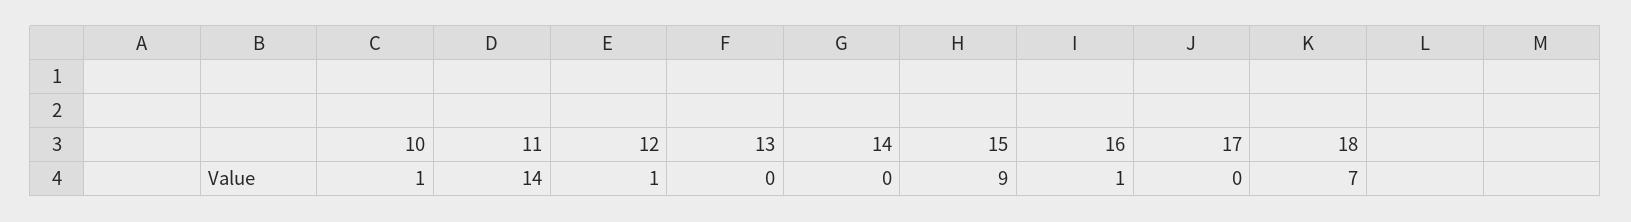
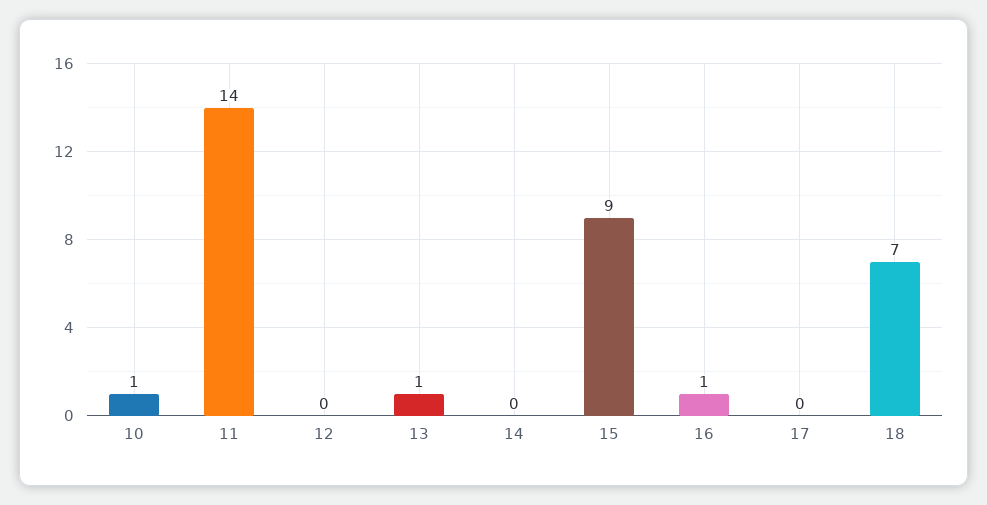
  {
    "10": 1,
    "11": 14,
-   "12": 1,
+   "12": 0,
-   "13": 0,
+   "13": 1,
    "14": 0,
    "15": 9,
    "16": 1,
    "17": 0,
    "18": 7
  }

